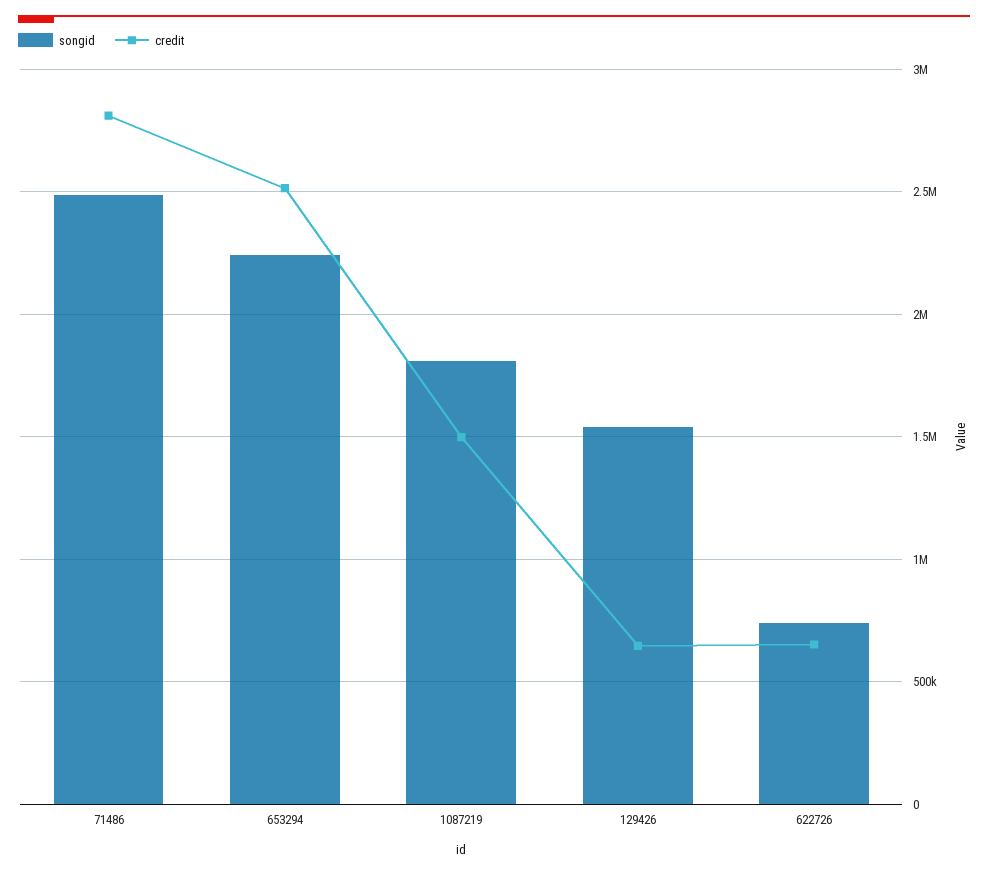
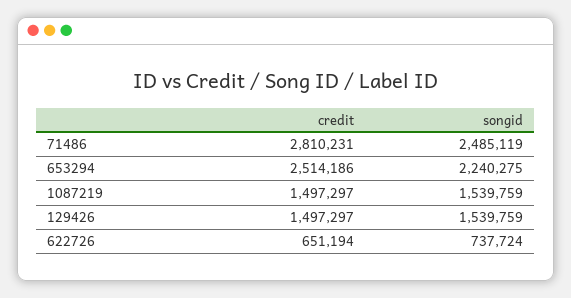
  {
    "songid": {
      "71486": 2485119,
      "653294": 2240275,
-     "1087219": 1800000,
+     "1087219": 1539759,
      "129426": 1539759,
      "622726": 737724
    },
    "credit": {
      "71486": 2810231,
      "653294": 2514186,
      "1087219": 1497297,
-     "129426": 650000,
+     "129426": 1497297,
      "622726": 651194
    }
  }

